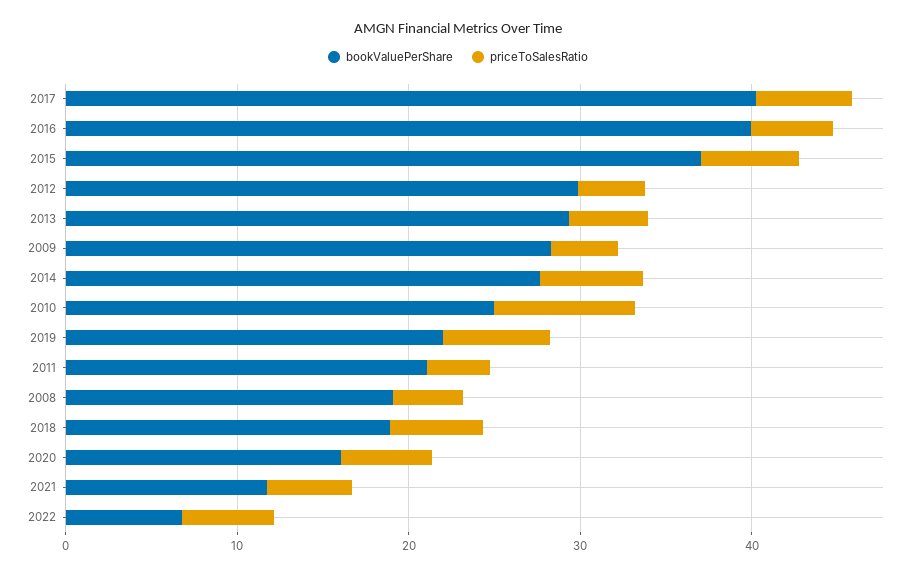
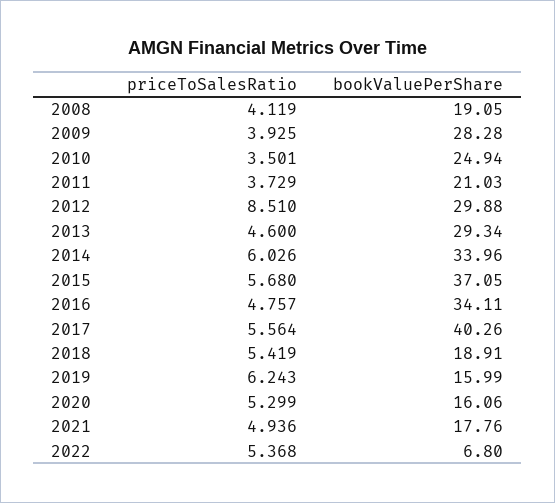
  {
    "bookValuePerShare": {
      "2017": 40.26,
-     "2016": 40,
+     "2016": 34.11,
      "2015": 37.05,
      "2012": 29.88,
      "2013": 29.34,
      "2009": 28.28,
-     "2014": 28,
+     "2014": 33.96,
      "2010": 24.94,
-     "2019": 22,
+     "2019": 15.99,
      "2011": 21.03,
      "2008": 19.05,
      "2018": 18.91,
      "2020": 16.06,
-     "2021": 12,
+     "2021": 17.76,
      "2022": 6.8
    },
    "priceToSalesRatio": {
      "2017": 5.564,
      "2016": 4.757,
      "2015": 5.68,
-     "2012": 4,
+     "2012": 8.51,
      "2013": 4.6,
      "2009": 3.925,
      "2014": 6.026,
-     "2010": 8,
+     "2010": 3.501,
      "2019": 6.243,
      "2011": 3.729,
      "2008": 4.119,
      "2018": 5.419,
      "2020": 5.299,
      "2021": 4.936,
      "2022": 5.368
    }
  }

